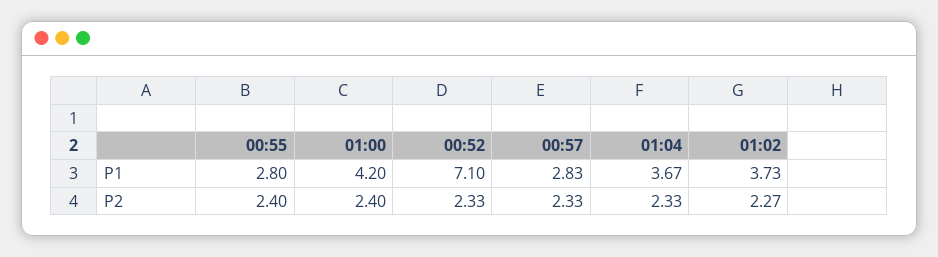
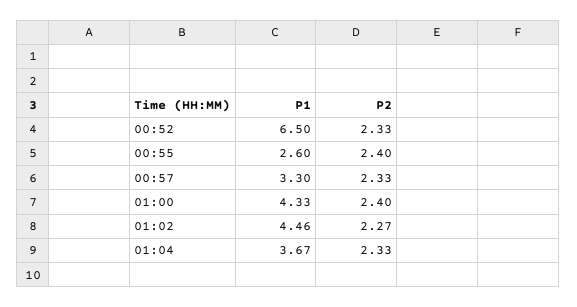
  {
    "00:55": {
-     "P1": 2.8,
+     "P1": 2.6,
      "P2": 2.4
    },
    "01:00": {
-     "P1": 4.2,
+     "P1": 4.33,
      "P2": 2.4
    },
    "00:52": {
-     "P1": 7.1,
+     "P1": 6.5,
      "P2": 2.33
    },
    "00:57": {
-     "P1": 2.83,
+     "P1": 3.3,
      "P2": 2.33
    },
    "01:04": {
      "P1": 3.67,
      "P2": 2.33
    },
    "01:02": {
-     "P1": 3.73,
+     "P1": 4.46,
      "P2": 2.27
    }
  }

